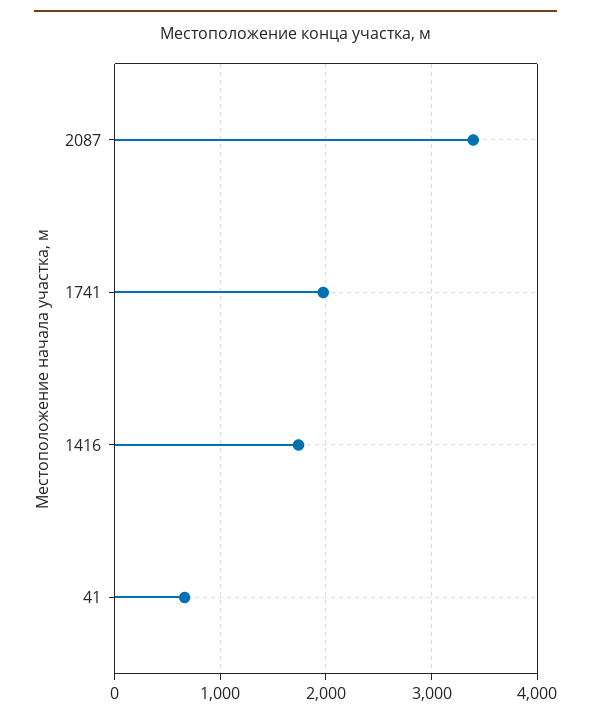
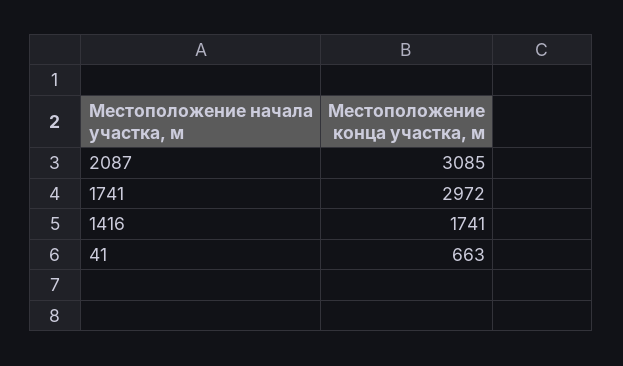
  {
-   "2087": 3400,
+   "2087": 3085,
-   "1741": 2000,
+   "1741": 2972,
    "1416": 1741,
    "41": 663
  }

